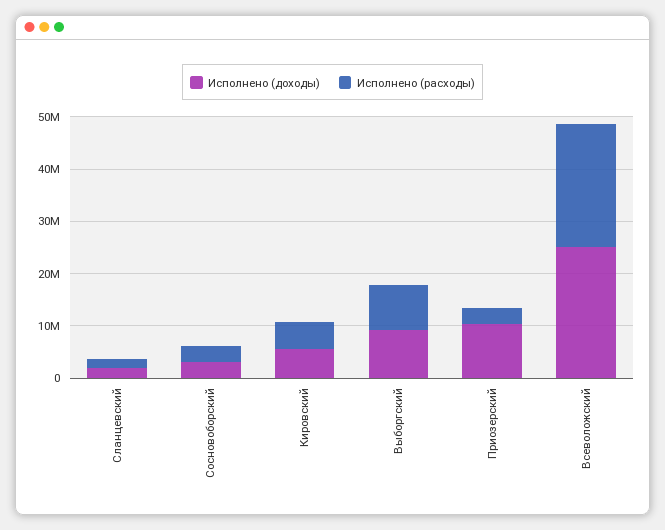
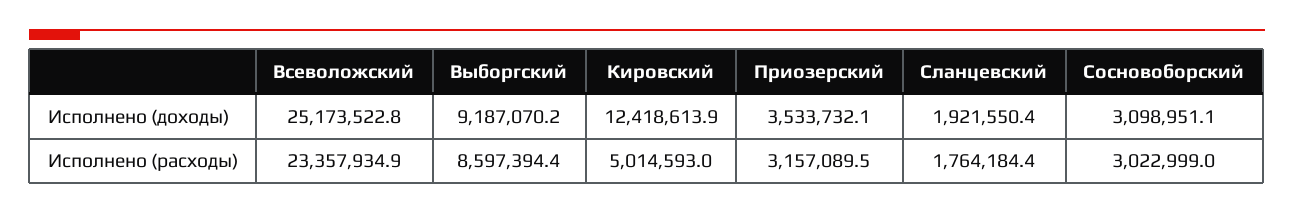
  {
    "Исполнено (доходы)": {
      "Сланцевский": 1921550.4,
      "Сосновоборский": 3098951.1,
-     "Кировский": 6000000,
+     "Кировский": 12418613.9,
      "Выборгский": 9187070.2,
-     "Приозерский": 10000000,
+     "Приозерский": 3533732.1,
      "Всеволожский": 25173522.8
    },
    "Исполнено (расходы)": {
      "Сланцевский": 1764184.4,
      "Сосновоборский": 3022999,
      "Кировский": 5014593,
      "Выборгский": 8597394.4,
      "Приозерский": 3157089.5,
      "Всеволожский": 23357934.9
    }
  }

